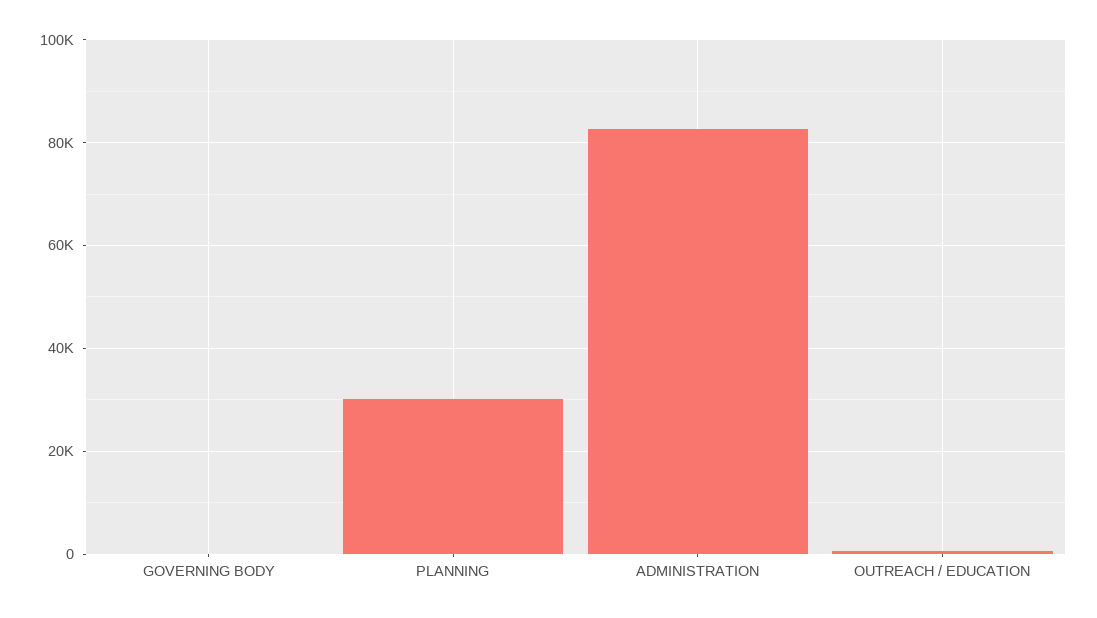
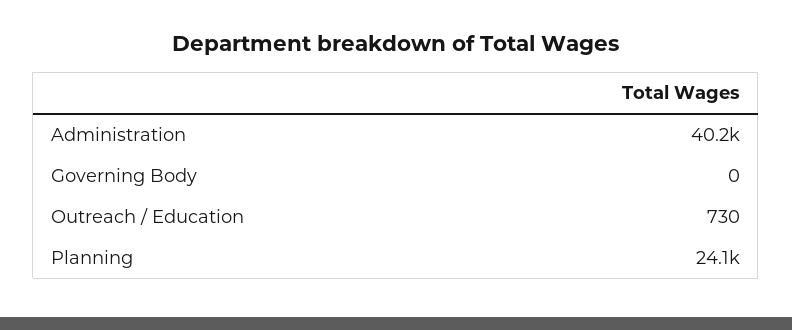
  {
    "GOVERNING BODY": 0,
-   "PLANNING": 30000,
+   "PLANNING": 24100,
-   "ADMINISTRATION": 82000,
+   "ADMINISTRATION": 40200,
    "OUTREACH / EDUCATION": 730
  }

